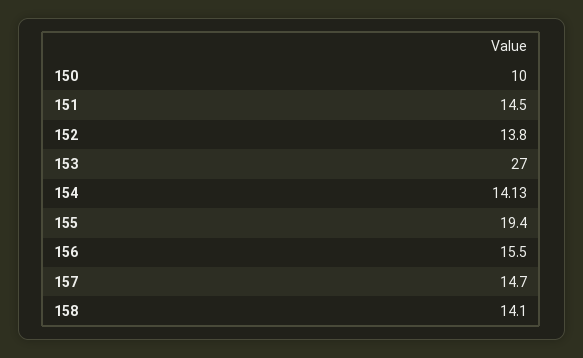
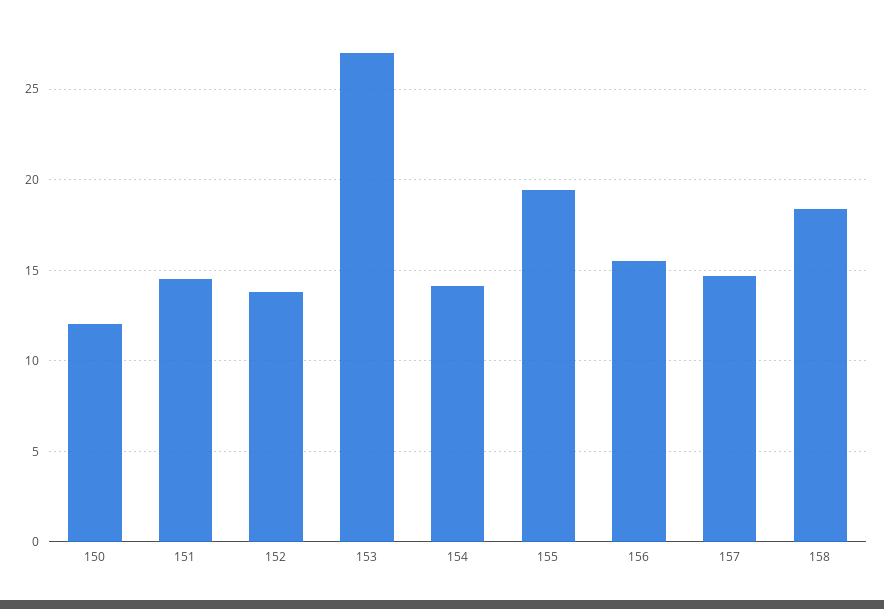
  {
-   "150": 10,
+   "150": 12,
    "151": 14.5,
    "152": 13.8,
    "153": 27,
    "154": 14.13,
    "155": 19.4,
    "156": 15.5,
    "157": 14.7,
-   "158": 14.1
+   "158": 18.5
  }

